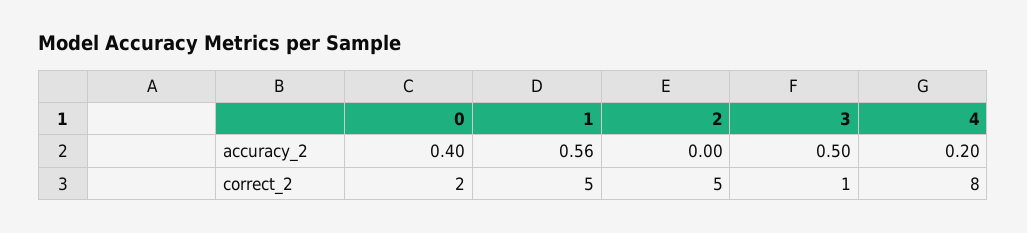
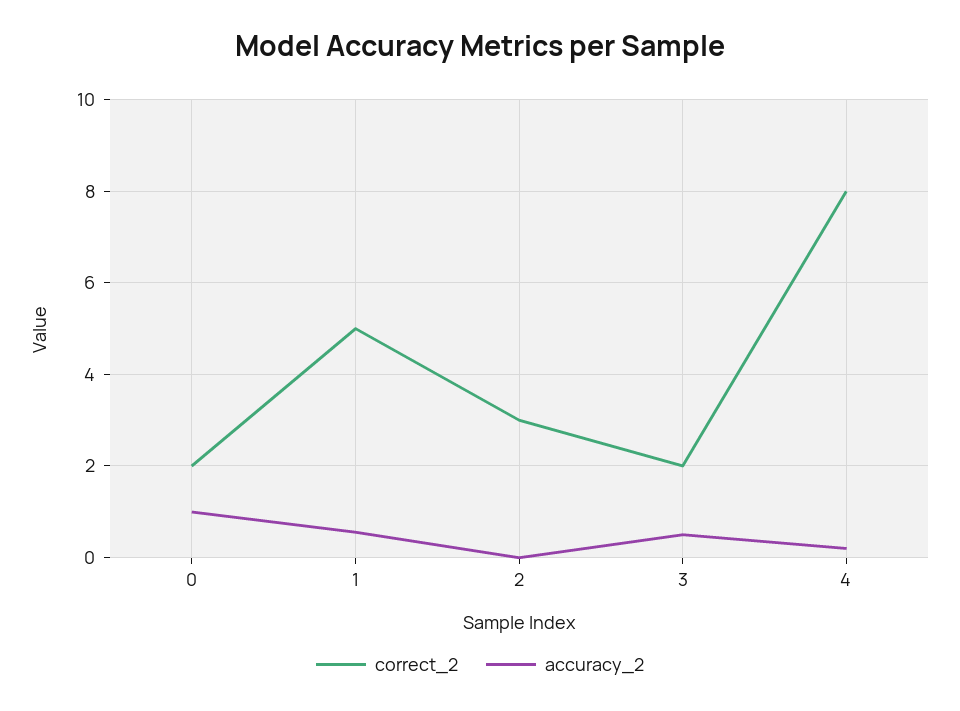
  {
    "accuracy_2": {
-     "0": 0.4,
+     "0": 1,
      "1": 0.56,
      "2": 0,
      "3": 0.5,
      "4": 0.2
    },
    "correct_2": {
      "0": 2,
      "1": 5,
-     "2": 5,
+     "2": 3,
-     "3": 1,
+     "3": 2,
      "4": 8
    }
  }

